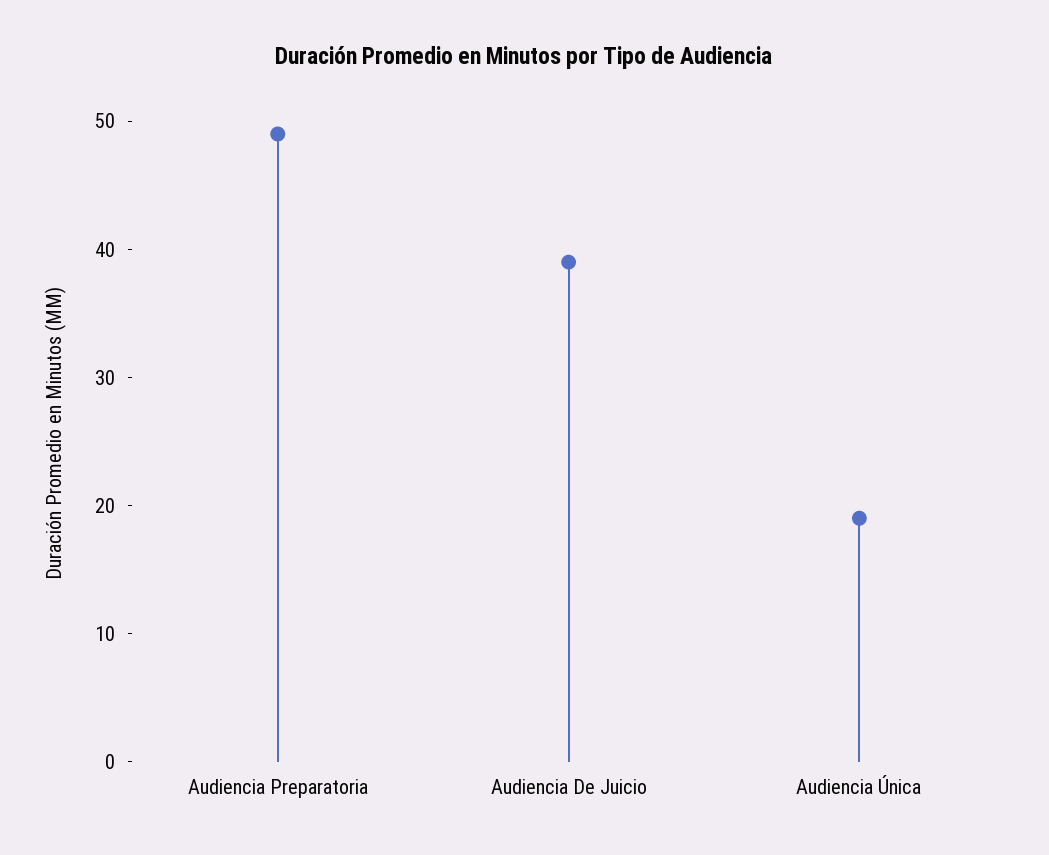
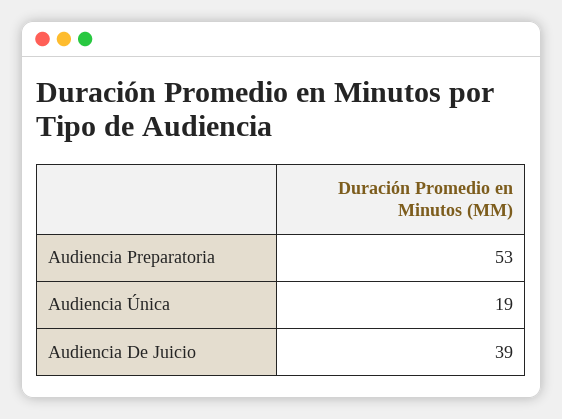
  {
-   "Audiencia Preparatoria": 49,
+   "Audiencia Preparatoria": 53,
    "Audiencia De Juicio": 39,
    "Audiencia Única": 19
  }

